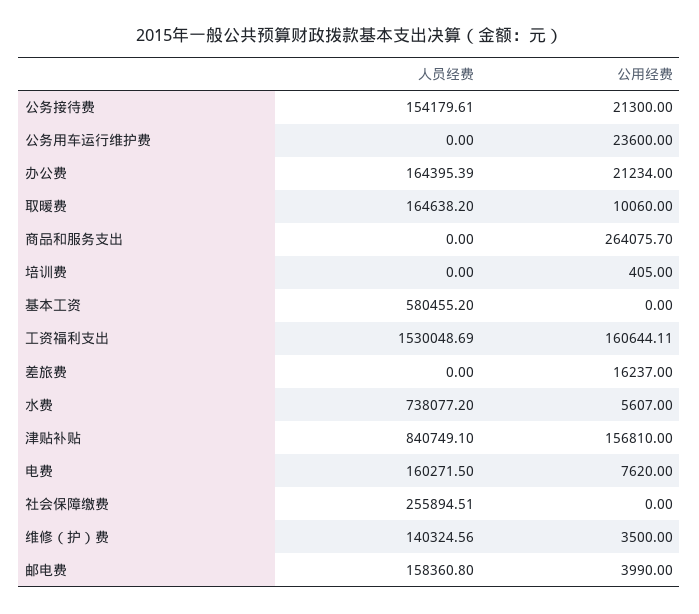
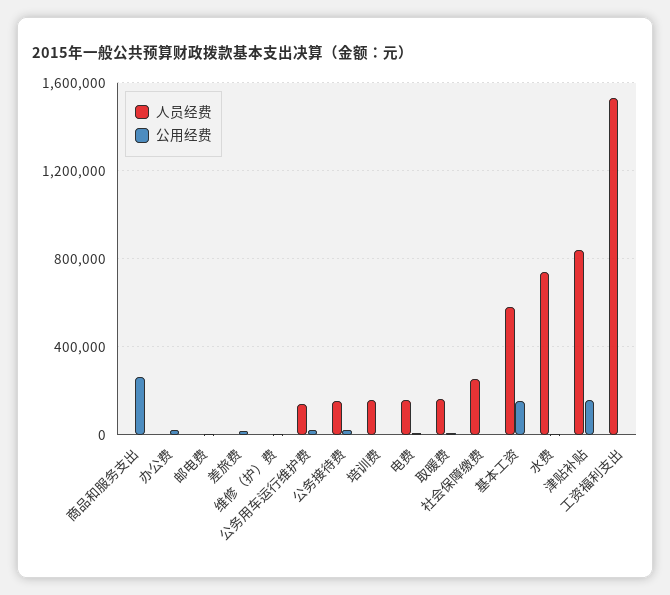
  {
    "人员经费": {
      "公务接待费": 154179.61,
-     "公务用车运行维护费": 0,
+     "公务用车运行维护费": 150000,
-     "办公费": 164395.39,
+     "办公费": 0,
      "取暖费": 164638.2,
      "商品和服务支出": 0,
-     "培训费": 0,
+     "培训费": 150000,
      "基本工资": 580455.2,
      "工资福利支出": 1530048.69,
      "差旅费": 0,
      "水费": 738077.2,
      "津贴补贴": 840749.1,
      "电费": 160271.5,
      "社会保障缴费": 255894.51,
-     "维修（护）费": 140324.56,
+     "维修（护）费": 0,
-     "邮电费": 158360.8
+     "邮电费": 0
    },
    "公用经费": {
      "公务接待费": 21300,
      "公务用车运行维护费": 23600,
      "办公费": 21234,
      "取暖费": 10060,
      "商品和服务支出": 264075.7,
      "培训费": 405,
-     "基本工资": 0,
+     "基本工资": 150000,
-     "工资福利支出": 160644.11,
+     "工资福利支出": 0,
      "差旅费": 16237,
      "水费": 5607,
      "津贴补贴": 156810,
      "电费": 7620,
      "社会保障缴费": 0,
      "维修（护）费": 3500,
      "邮电费": 3990
    }
  }

